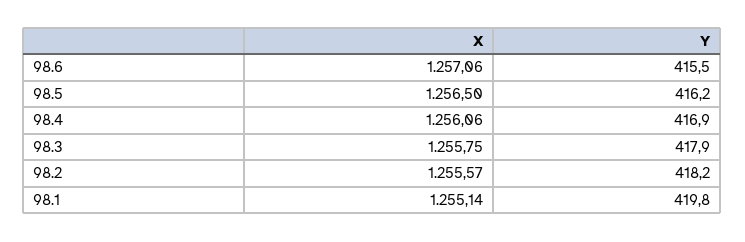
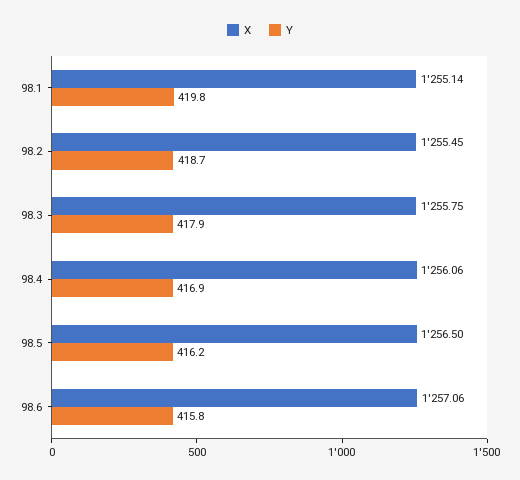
  {
    "X": {
      "98.6": 1257.06,
      "98.5": 1256.5,
      "98.4": 1256.06,
      "98.3": 1255.75,
-     "98.2": 1255.57,
+     "98.2": 1255.45,
      "98.1": 1255.14
    },
    "Y": {
-     "98.6": 415.5,
+     "98.6": 415.8,
      "98.5": 416.2,
      "98.4": 416.9,
      "98.3": 417.9,
-     "98.2": 418.2,
+     "98.2": 418.7,
      "98.1": 419.8
    }
  }

